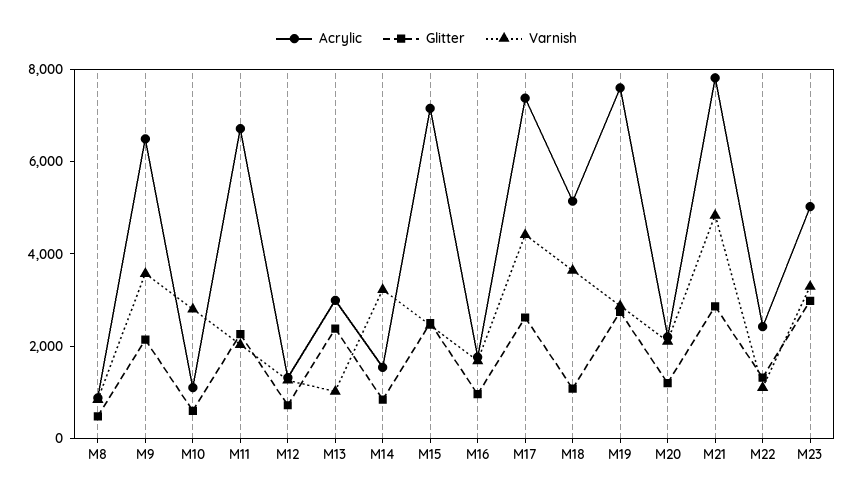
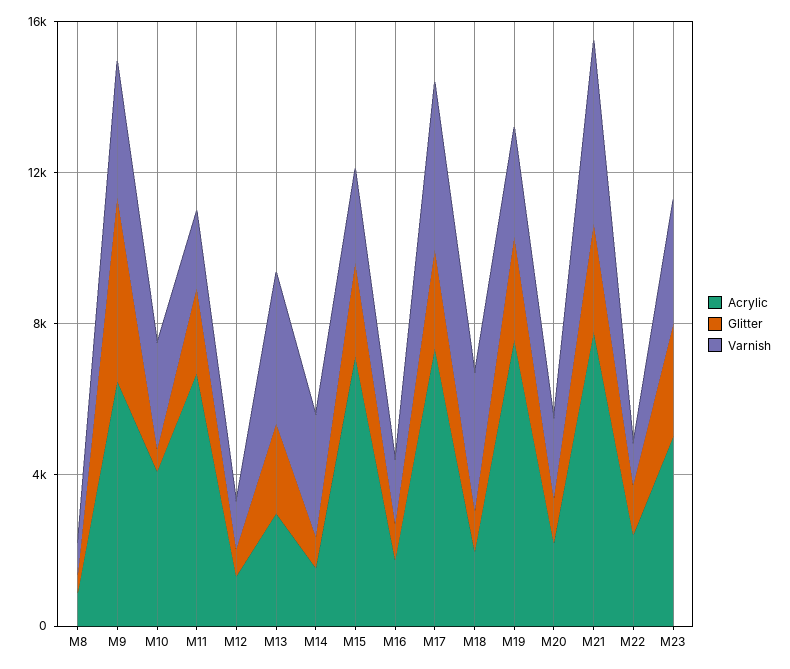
  {
    "Acrylic": {
      "M8": 1000,
      "M9": 6500,
-     "M10": 1000,
+     "M10": 4000,
      "M11": 6500,
      "M12": 1500,
      "M13": 3000,
      "M14": 1500,
      "M15": 7000,
      "M16": 2000,
      "M17": 7500,
-     "M18": 5000,
+     "M18": 2000,
      "M19": 7500,
      "M20": 2000,
      "M21": 8000,
      "M22": 2500,
      "M23": 5000
    },
    "Glitter": {
      "M8": 500,
-     "M9": 2000,
+     "M9": 5000,
      "M10": 500,
      "M11": 2500,
      "M12": 500,
      "M13": 2500,
      "M14": 1000,
      "M15": 2500,
      "M16": 1000,
      "M17": 2500,
      "M18": 1000,
      "M19": 2500,
      "M20": 1000,
      "M21": 3000,
      "M22": 1500,
      "M23": 3000
    },
    "Varnish": {
      "M8": 1000,
      "M9": 3500,
      "M10": 3000,
      "M11": 2000,
      "M12": 1500,
-     "M13": 1000,
+     "M13": 4000,
      "M14": 3000,
      "M15": 2500,
      "M16": 1500,
      "M17": 4500,
      "M18": 3500,
      "M19": 3000,
      "M20": 2000,
      "M21": 5000,
      "M22": 1000,
      "M23": 3500
    }
  }

